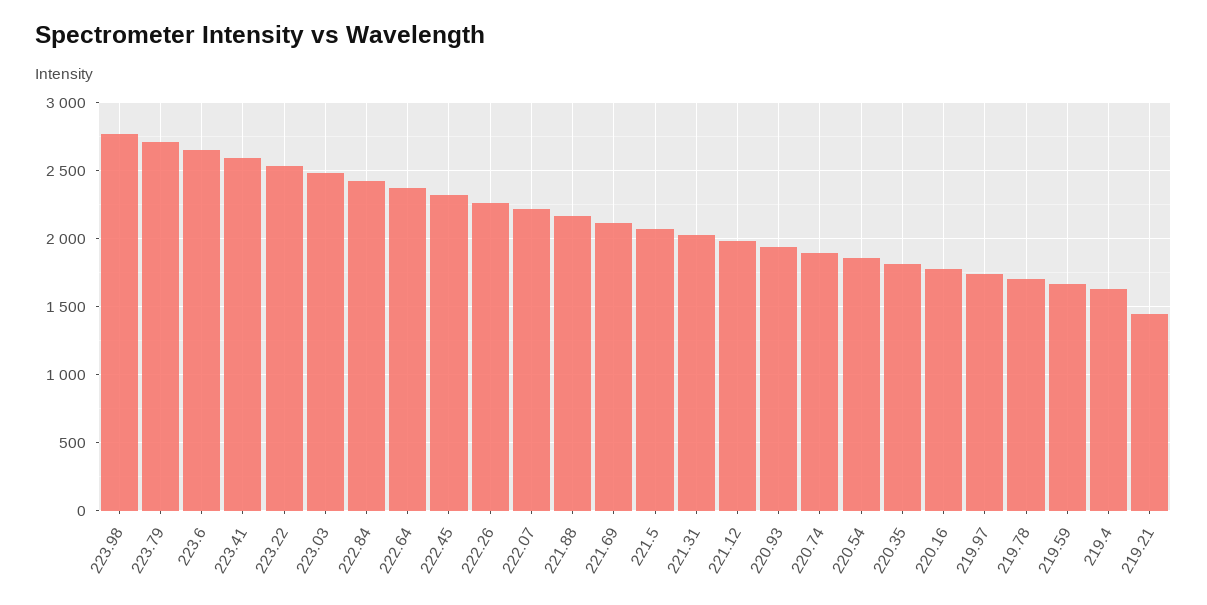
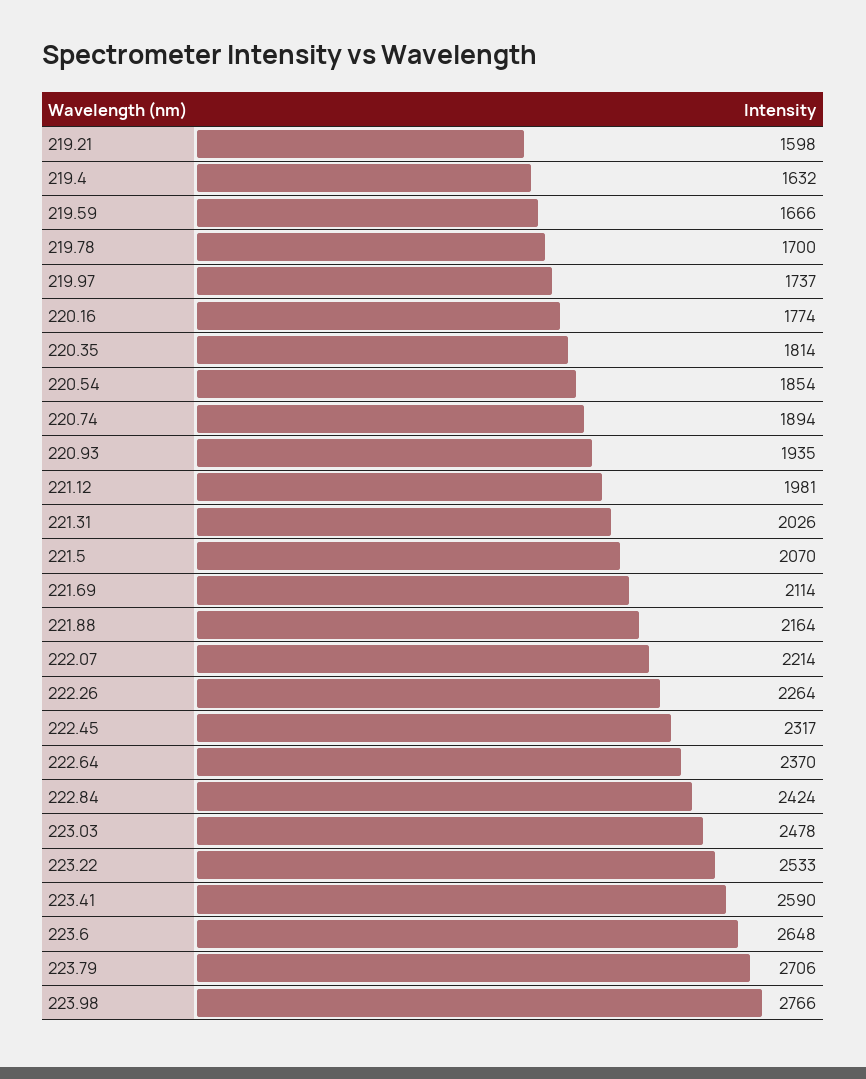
  {
    "223.98": 2766,
    "223.79": 2706,
    "223.6": 2648,
    "223.41": 2590,
    "223.22": 2533,
    "223.03": 2478,
    "222.84": 2424,
    "222.64": 2370,
    "222.45": 2317,
    "222.26": 2264,
    "222.07": 2214,
    "221.88": 2164,
    "221.69": 2114,
    "221.5": 2070,
    "221.31": 2026,
    "221.12": 1981,
    "220.93": 1935,
    "220.74": 1894,
    "220.54": 1854,
    "220.35": 1814,
    "220.16": 1774,
    "219.97": 1737,
    "219.78": 1700,
    "219.59": 1666,
    "219.4": 1632,
-   "219.21": 1450
+   "219.21": 1598
  }

